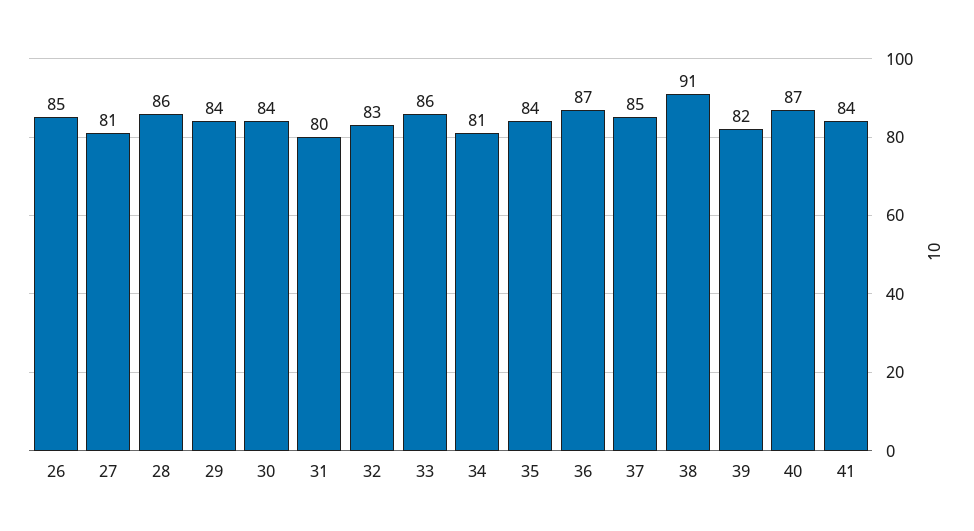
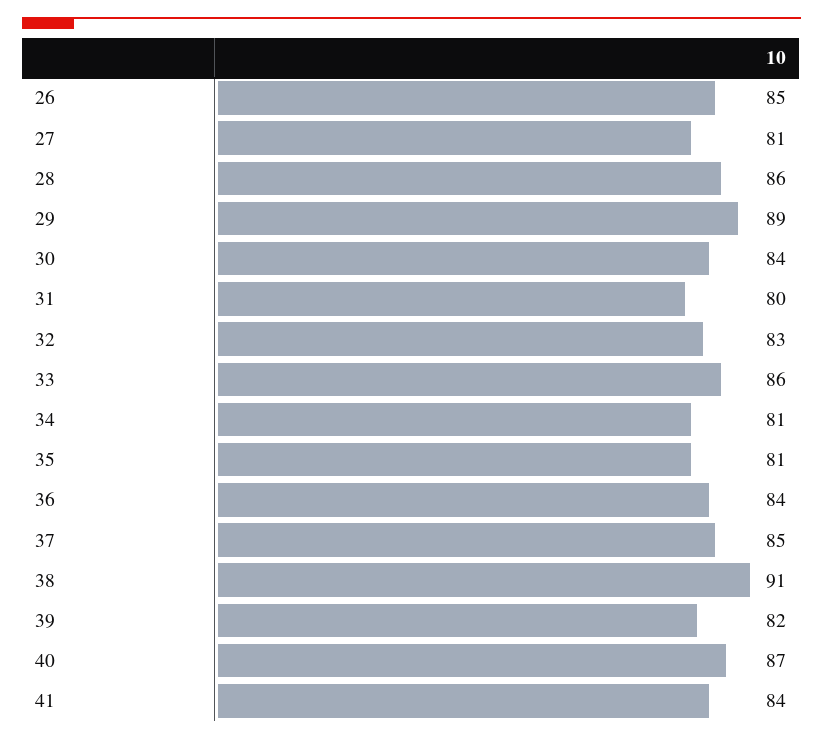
  {
    "26": 85,
    "27": 81,
    "28": 86,
-   "29": 84,
+   "29": 89,
    "30": 84,
    "31": 80,
    "32": 83,
    "33": 86,
    "34": 81,
-   "35": 84,
+   "35": 81,
-   "36": 87,
+   "36": 84,
    "37": 85,
    "38": 91,
    "39": 82,
    "40": 87,
    "41": 84
  }

